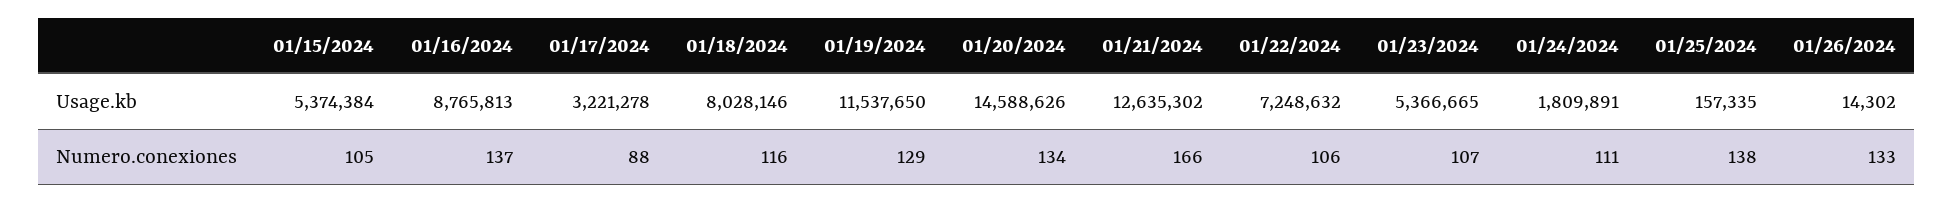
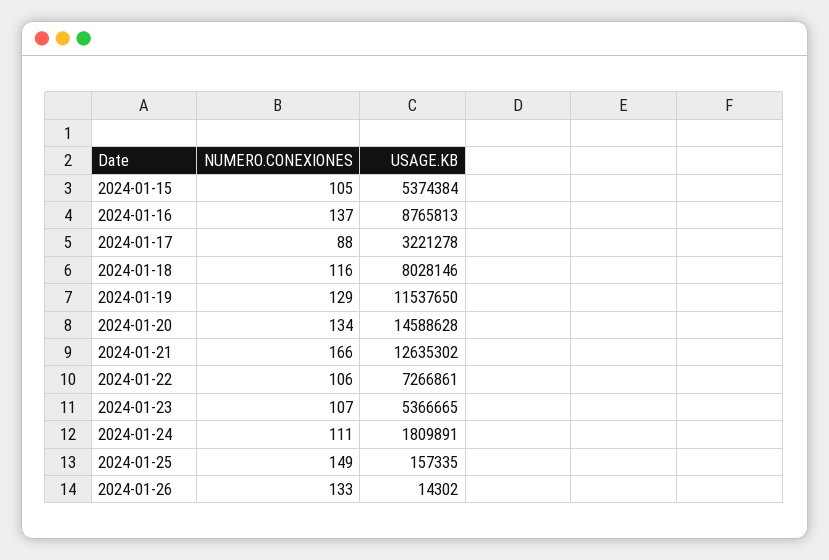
  {
    "01/15/2024": {
      "Usage.kb": 5374384,
      "Numero.conexiones": 105
    },
    "01/16/2024": {
      "Usage.kb": 8765813,
      "Numero.conexiones": 137
    },
    "01/17/2024": {
      "Usage.kb": 3221278,
      "Numero.conexiones": 88
    },
    "01/18/2024": {
      "Usage.kb": 8028146,
      "Numero.conexiones": 116
    },
    "01/19/2024": {
      "Usage.kb": 11537650,
      "Numero.conexiones": 129
    },
    "01/20/2024": {
-     "Usage.kb": 14588626,
+     "Usage.kb": 14588628,
      "Numero.conexiones": 134
    },
    "01/21/2024": {
      "Usage.kb": 12635302,
      "Numero.conexiones": 166
    },
    "01/22/2024": {
-     "Usage.kb": 7248632,
+     "Usage.kb": 7266861,
      "Numero.conexiones": 106
    },
    "01/23/2024": {
      "Usage.kb": 5366665,
      "Numero.conexiones": 107
    },
    "01/24/2024": {
      "Usage.kb": 1809891,
      "Numero.conexiones": 111
    },
    "01/25/2024": {
      "Usage.kb": 157335,
-     "Numero.conexiones": 138
+     "Numero.conexiones": 149
    },
    "01/26/2024": {
      "Usage.kb": 14302,
      "Numero.conexiones": 133
    }
  }

